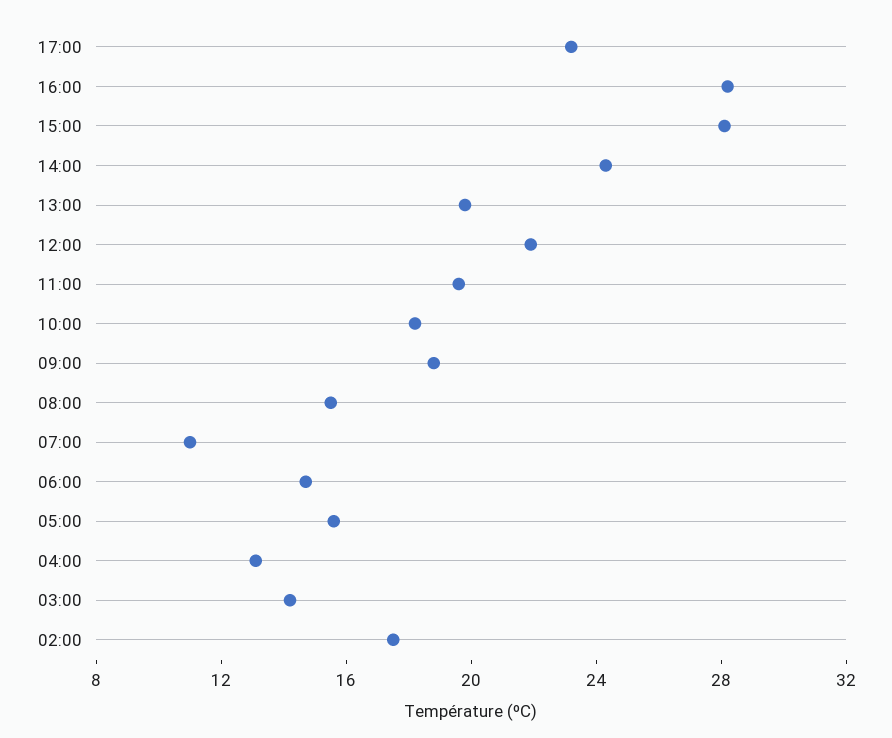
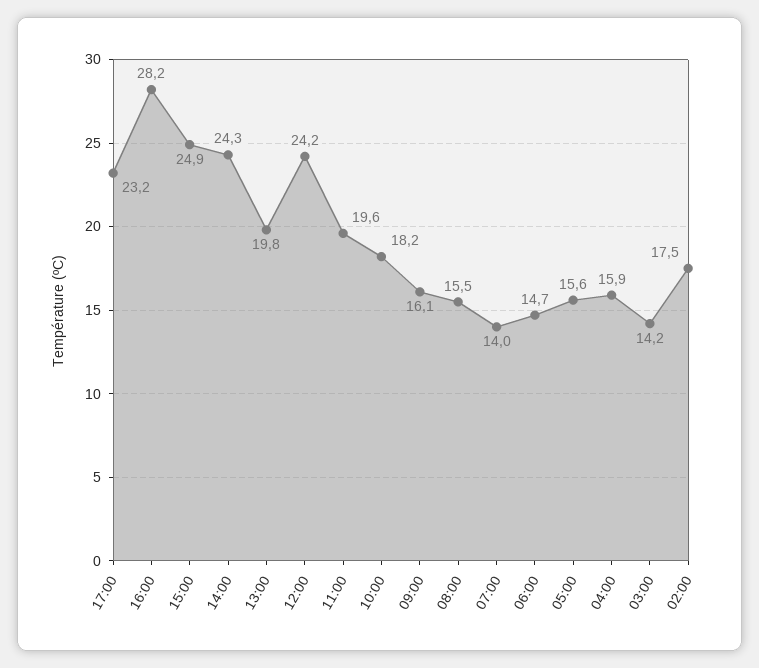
  {
    "17:00": 23.2,
    "16:00": 28.2,
-   "15:00": 28,
+   "15:00": 24.9,
    "14:00": 24.3,
    "13:00": 19.8,
-   "12:00": 22,
+   "12:00": 24.2,
    "11:00": 19.6,
    "10:00": 18.2,
-   "09:00": 19,
+   "09:00": 16.1,
    "08:00": 15.5,
-   "07:00": 11,
+   "07:00": 14,
    "06:00": 14.7,
    "05:00": 15.6,
-   "04:00": 13,
+   "04:00": 15.9,
    "03:00": 14.2,
    "02:00": 17.5
  }

